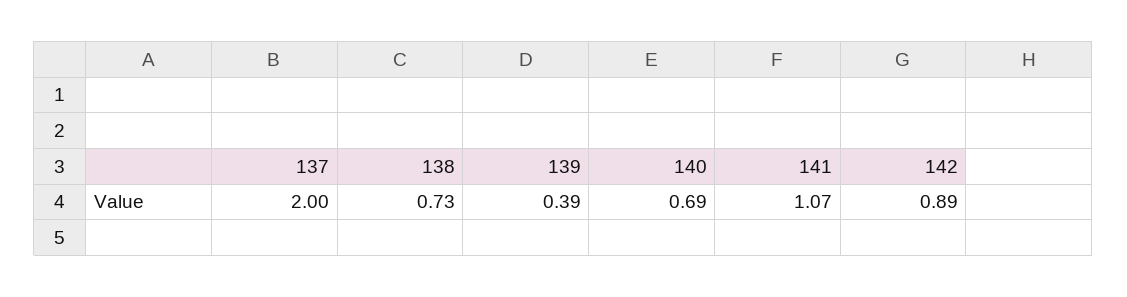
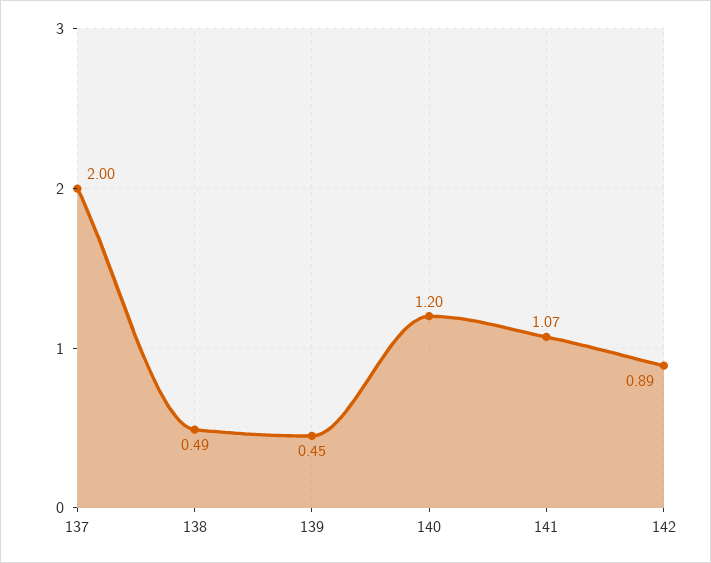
  {
    "137": 2,
-   "138": 0.73,
+   "138": 0.49,
-   "139": 0.39,
+   "139": 0.45,
-   "140": 0.69,
+   "140": 1.2,
    "141": 1.07,
    "142": 0.89
  }

